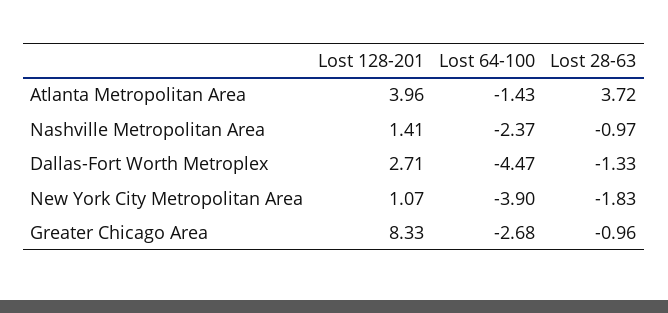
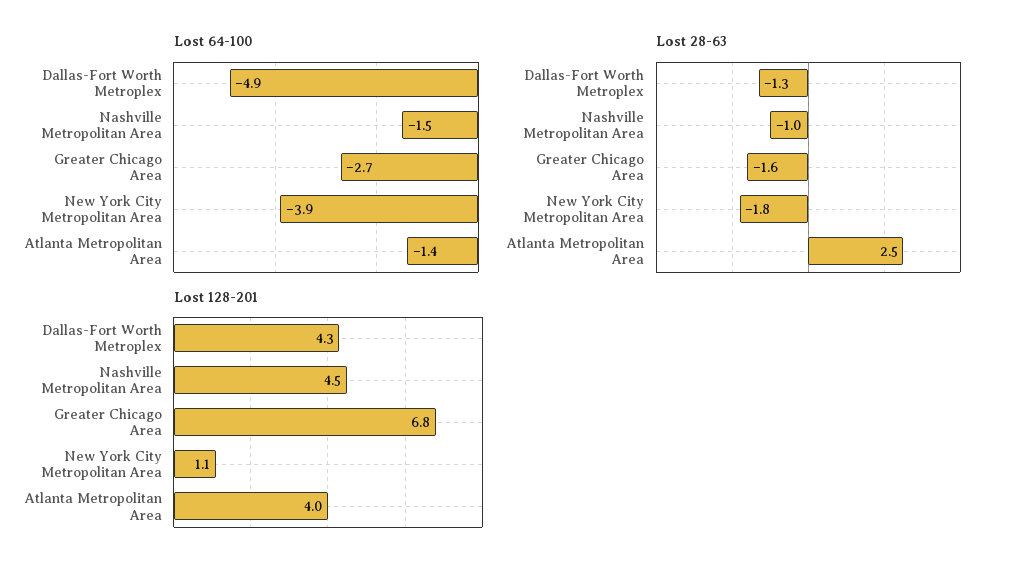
  {
    "Lost 128-201": {
      "Atlanta Metropolitan Area": 3.96,
-     "Nashville Metropolitan Area": 1.41,
+     "Nashville Metropolitan Area": 4.5,
-     "Dallas-Fort Worth Metroplex": 2.71,
+     "Dallas-Fort Worth Metroplex": 4.3,
      "New York City Metropolitan Area": 1.07,
-     "Greater Chicago Area": 8.33
+     "Greater Chicago Area": 6.8
    },
    "Lost 64-100": {
      "Atlanta Metropolitan Area": -1.43,
-     "Nashville Metropolitan Area": -2.37,
+     "Nashville Metropolitan Area": -1.5,
-     "Dallas-Fort Worth Metroplex": -4.47,
+     "Dallas-Fort Worth Metroplex": -4.9,
      "New York City Metropolitan Area": -3.9,
      "Greater Chicago Area": -2.68
    },
    "Lost 28-63": {
-     "Atlanta Metropolitan Area": 3.72,
+     "Atlanta Metropolitan Area": 2.5,
      "Nashville Metropolitan Area": -0.97,
      "Dallas-Fort Worth Metroplex": -1.33,
      "New York City Metropolitan Area": -1.83,
-     "Greater Chicago Area": -0.96
+     "Greater Chicago Area": -1.6
    }
  }

